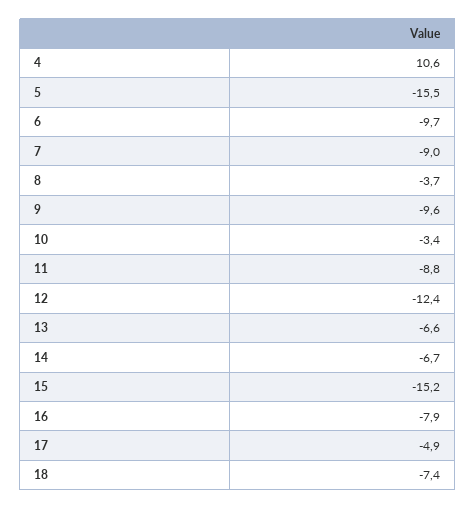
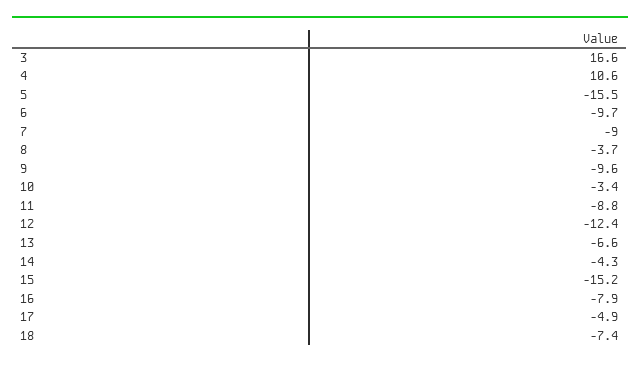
  {
    "4": 10.6,
    "5": -15.5,
    "6": -9.7,
    "7": -9,
    "8": -3.7,
    "9": -9.6,
    "10": -3.4,
    "11": -8.8,
    "12": -12.4,
    "13": -6.6,
-   "14": -6.7,
+   "14": -4.3,
    "15": -15.2,
    "16": -7.9,
    "17": -4.9,
-   "18": -7.4
+   "18": -7.4,
+   "3": 16.6
  }

